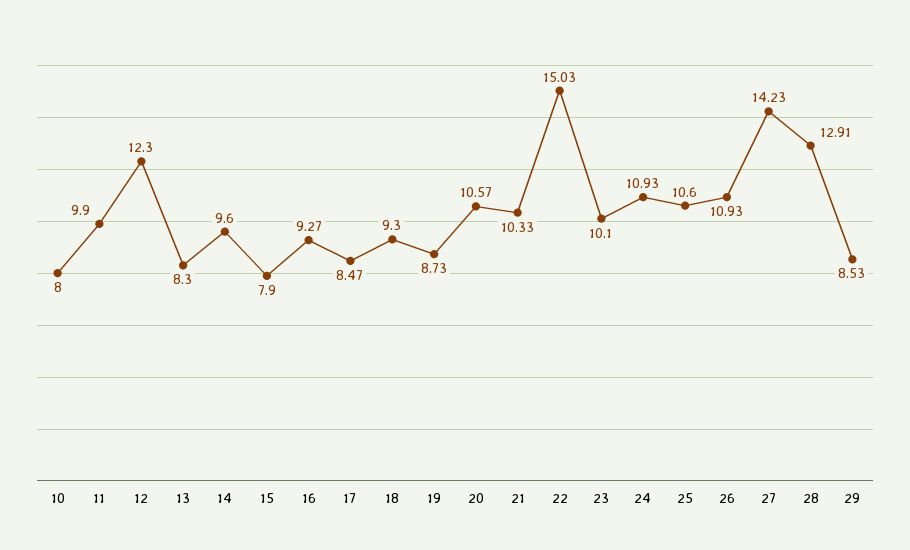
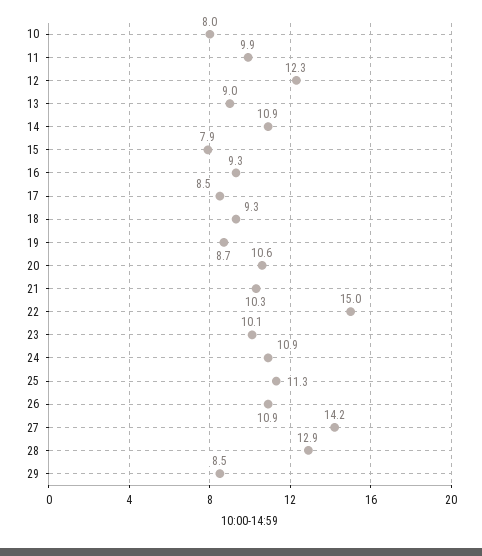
  {
    "10": 8,
    "11": 9.9,
    "12": 12.3,
-   "13": 8.3,
+   "13": 9,
-   "14": 9.6,
+   "14": 10.9,
    "15": 7.9,
    "16": 9.27,
    "17": 8.47,
    "18": 9.3,
    "19": 8.73,
    "20": 10.57,
    "21": 10.33,
    "22": 15.03,
    "23": 10.1,
    "24": 10.93,
-   "25": 10.6,
+   "25": 11.3,
    "26": 10.93,
    "27": 14.23,
    "28": 12.91,
    "29": 8.53
  }

